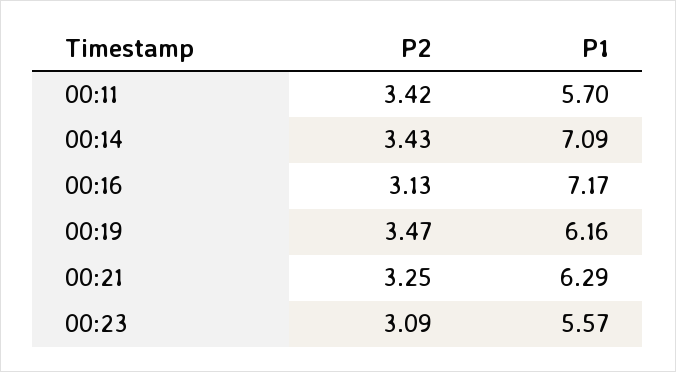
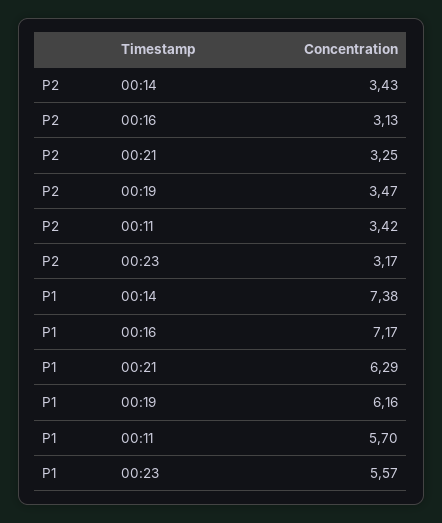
  {
    "P2": {
      "00:11": 3.42,
      "00:14": 3.43,
      "00:16": 3.13,
      "00:19": 3.47,
      "00:21": 3.25,
-     "00:23": 3.09
+     "00:23": 3.17
    },
    "P1": {
      "00:11": 5.7,
-     "00:14": 7.09,
+     "00:14": 7.38,
      "00:16": 7.17,
      "00:19": 6.16,
      "00:21": 6.29,
      "00:23": 5.57
    }
  }

